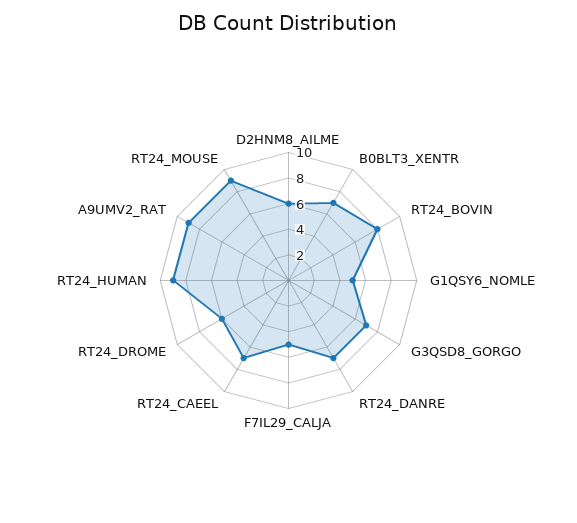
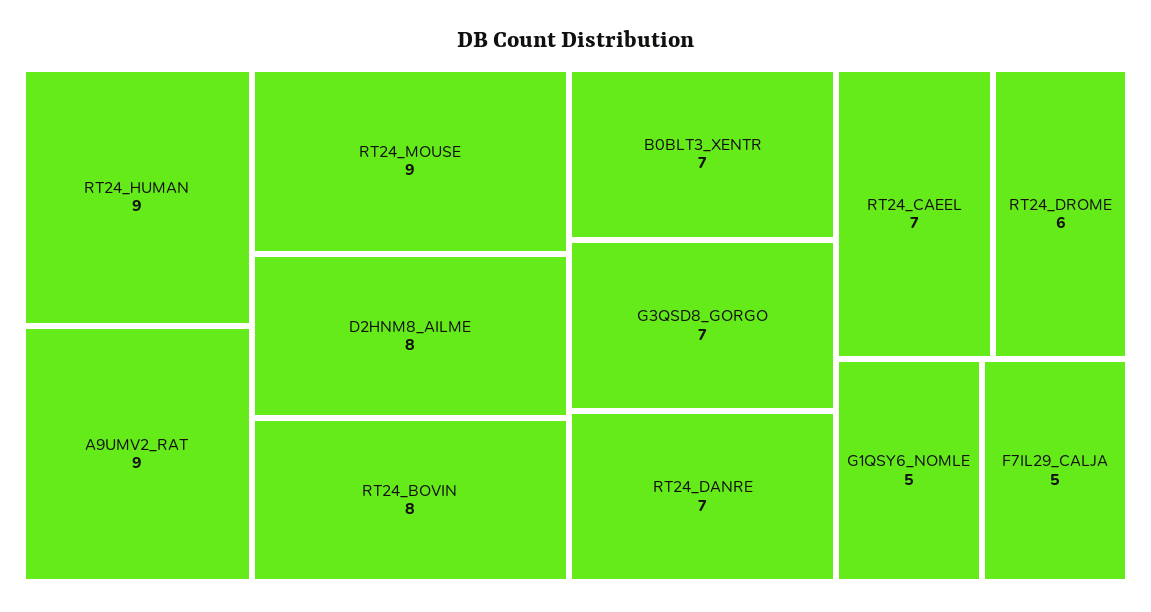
  {
-   "D2HNM8_AILME": 6,
+   "D2HNM8_AILME": 8,
    "B0BLT3_XENTR": 7,
    "RT24_BOVIN": 8,
    "G1QSY6_NOMLE": 5,
    "G3QSD8_GORGO": 7,
    "RT24_DANRE": 7,
    "F7IL29_CALJA": 5,
    "RT24_CAEEL": 7,
    "RT24_DROME": 6,
    "RT24_HUMAN": 9,
    "A9UMV2_RAT": 9,
    "RT24_MOUSE": 9
  }

